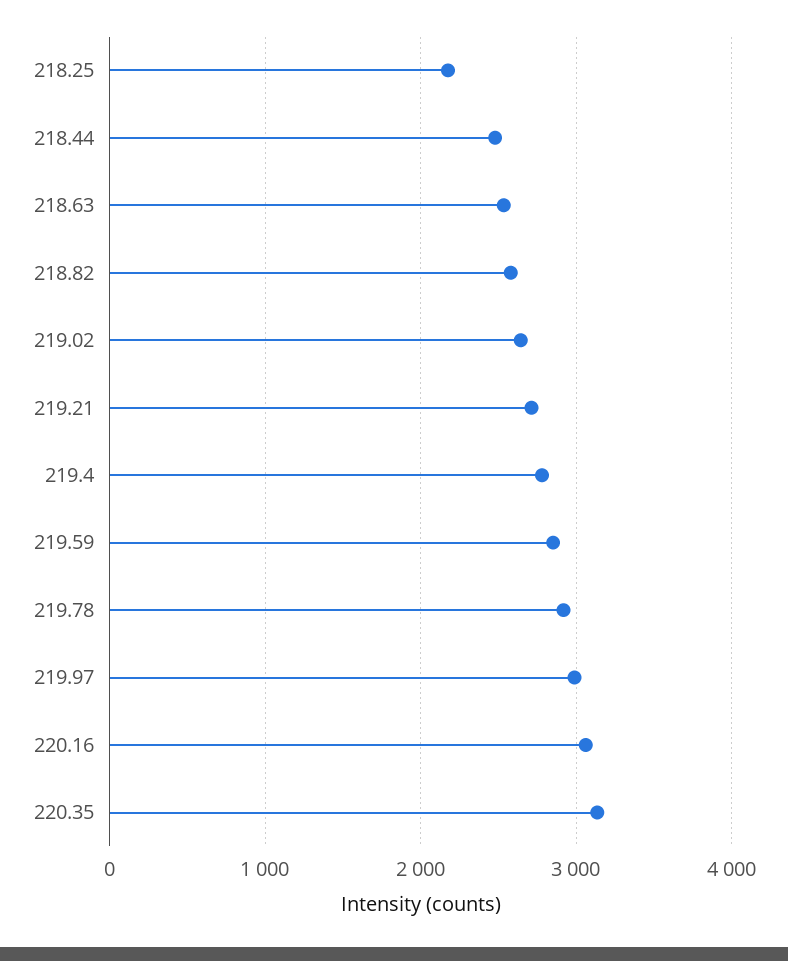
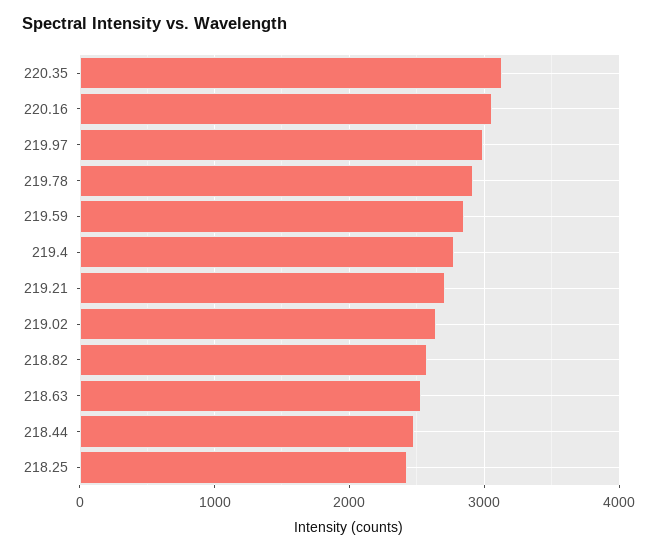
  {
-   "218.25": 2200,
+   "218.25": 2400,
    "218.44": 2500,
    "218.63": 2500,
    "218.82": 2600,
    "219.02": 2600,
    "219.21": 2700,
    "219.4": 2800,
    "219.59": 2900,
    "219.78": 2900,
    "219.97": 3000,
    "220.16": 3100,
    "220.35": 3100
  }

